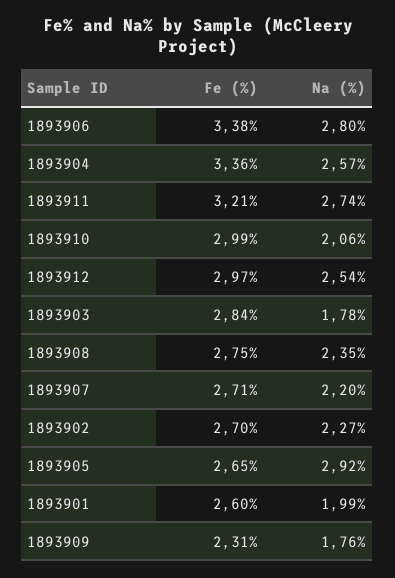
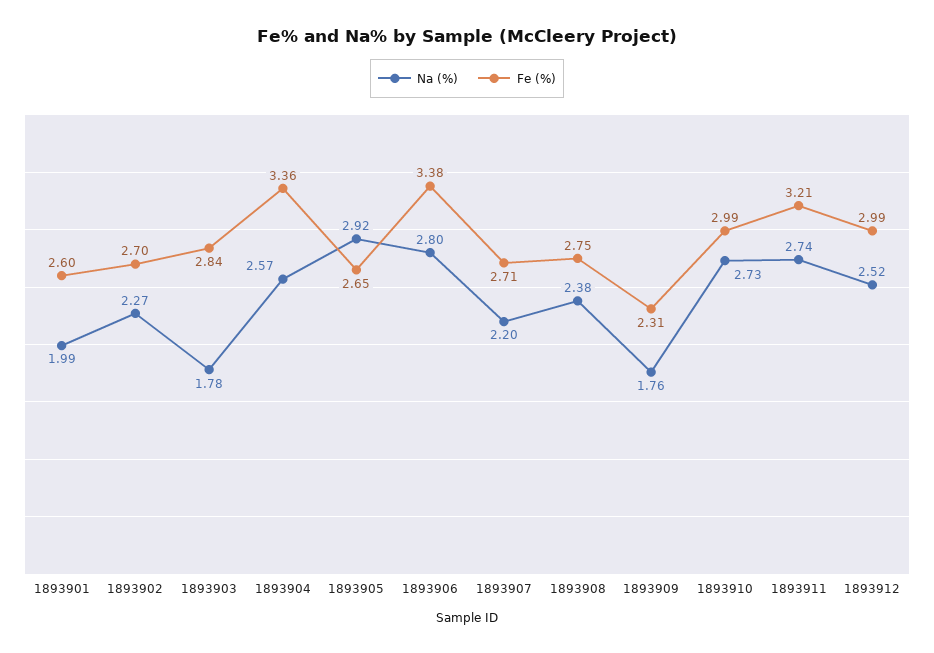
  {
    "Fe (%)": {
      "1893906": 3.38,
      "1893904": 3.36,
      "1893911": 3.21,
      "1893910": 2.99,
-     "1893912": 2.97,
+     "1893912": 2.99,
      "1893903": 2.84,
      "1893908": 2.75,
      "1893907": 2.71,
      "1893902": 2.7,
      "1893905": 2.65,
      "1893901": 2.6,
      "1893909": 2.31
    },
    "Na (%)": {
      "1893906": 2.8,
      "1893904": 2.57,
      "1893911": 2.74,
-     "1893910": 2.06,
+     "1893910": 2.73,
-     "1893912": 2.54,
+     "1893912": 2.52,
      "1893903": 1.78,
-     "1893908": 2.35,
+     "1893908": 2.38,
      "1893907": 2.2,
      "1893902": 2.27,
      "1893905": 2.92,
      "1893901": 1.99,
      "1893909": 1.76
    }
  }

